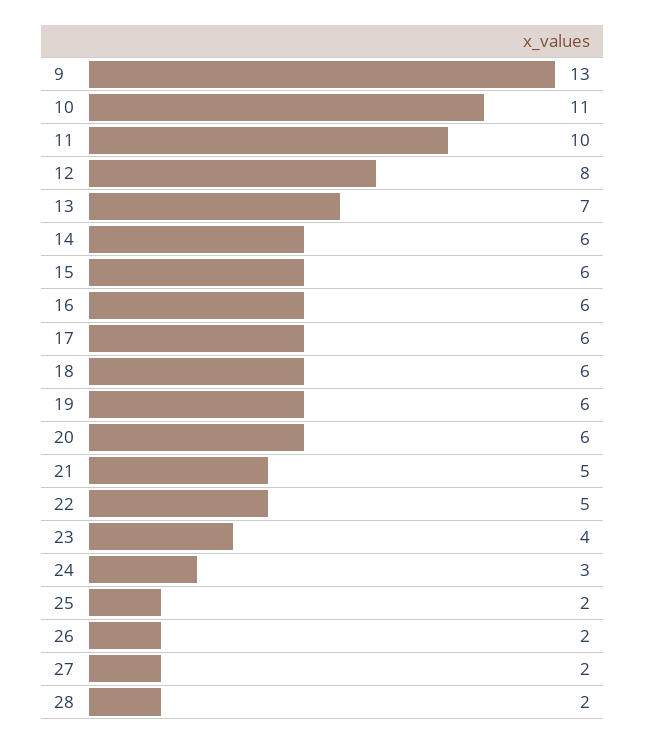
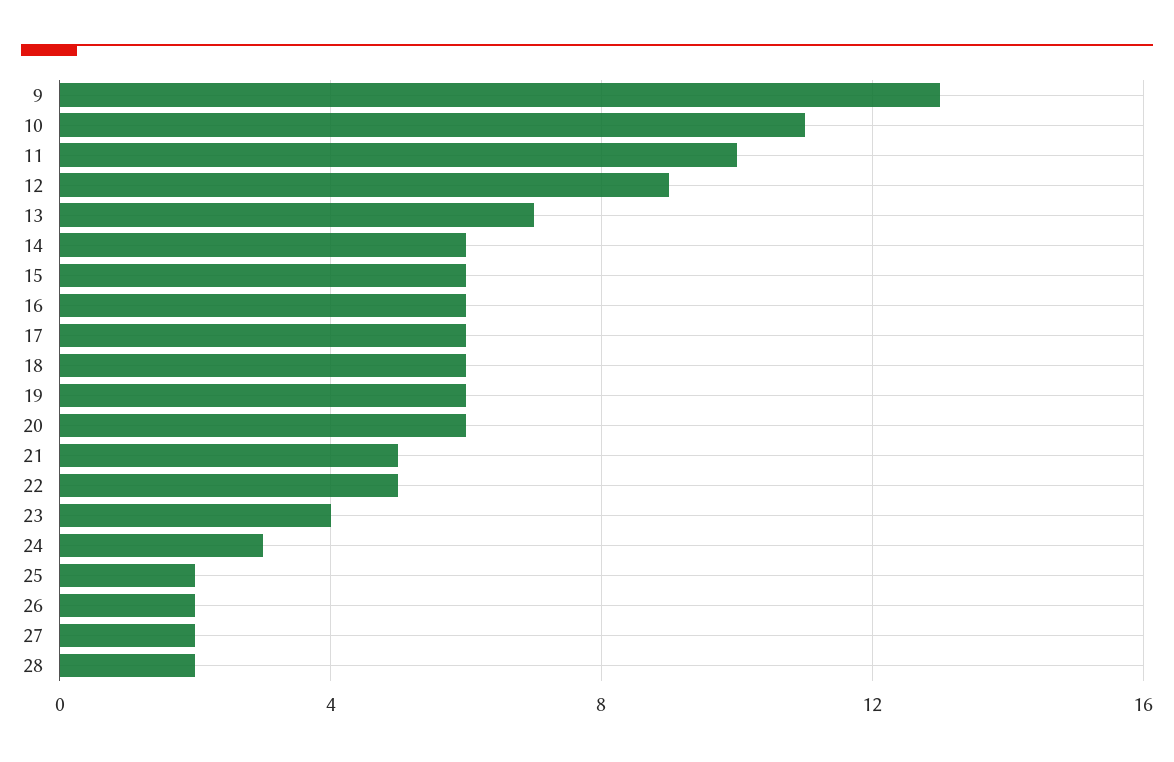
  {
    "9": 13,
    "10": 11,
    "11": 10,
-   "12": 8,
+   "12": 9,
    "13": 7,
    "14": 6,
    "15": 6,
    "16": 6,
    "17": 6,
    "18": 6,
    "19": 6,
    "20": 6,
    "21": 5,
    "22": 5,
    "23": 4,
    "24": 3,
    "25": 2,
    "26": 2,
    "27": 2,
    "28": 2
  }

